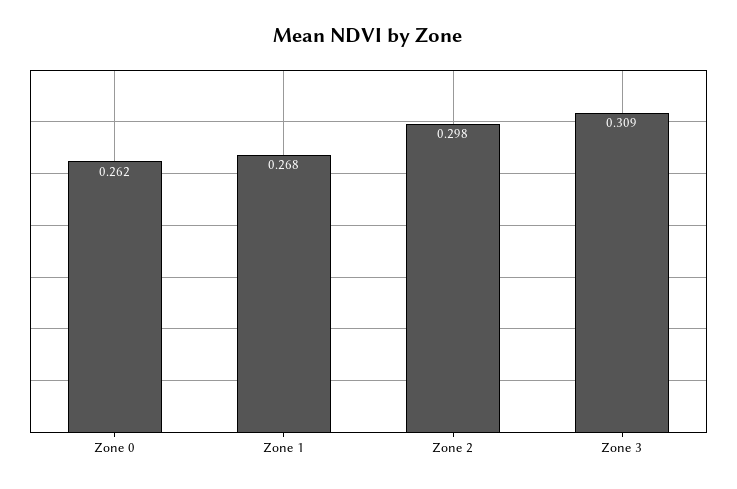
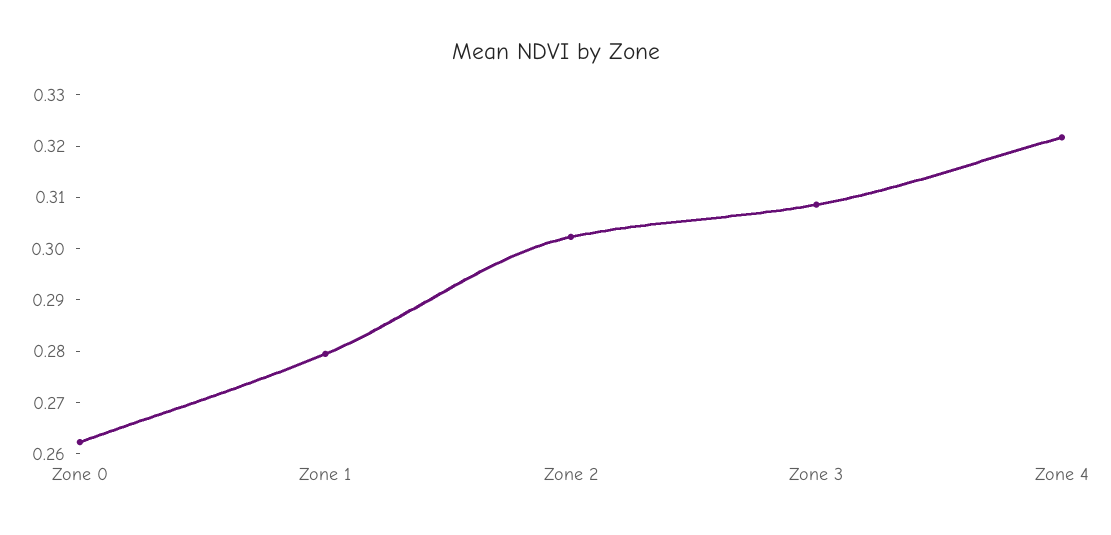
  {
    "Zone 0": 0.262,
-   "Zone 1": 0.268,
+   "Zone 1": 0.28,
-   "Zone 2": 0.298,
+   "Zone 2": 0.302,
-   "Zone 3": 0.309
+   "Zone 3": 0.309,
+   "Zone 4": 0.322
  }

